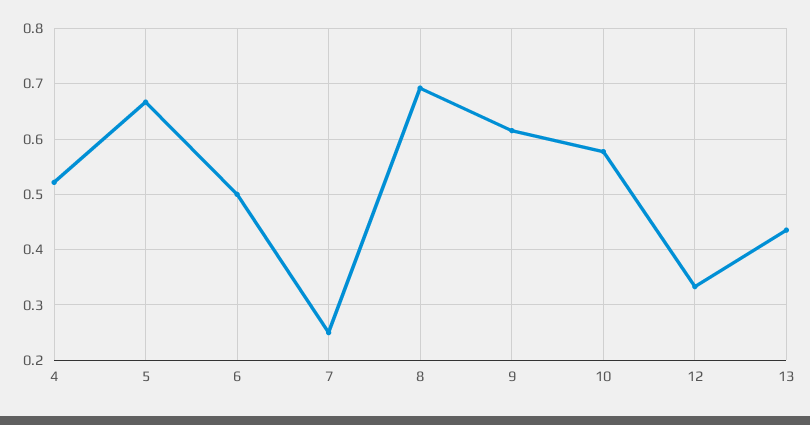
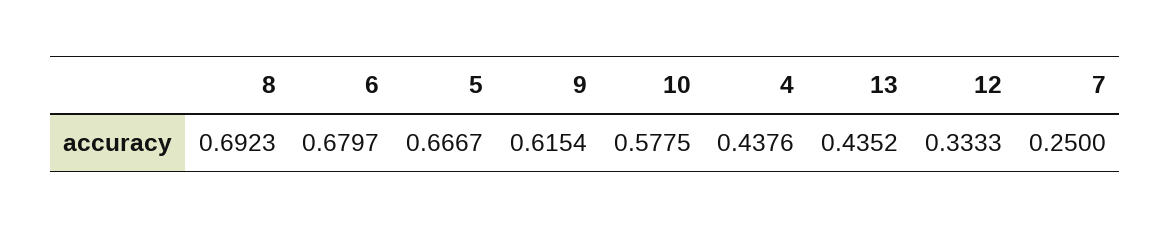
  {
-   "4": 0.52,
+   "4": 0.4376,
    "5": 0.6667,
-   "6": 0.5,
+   "6": 0.6797,
    "7": 0.25,
    "8": 0.6923,
    "9": 0.6154,
    "10": 0.5775,
    "12": 0.3333,
    "13": 0.4352
  }

